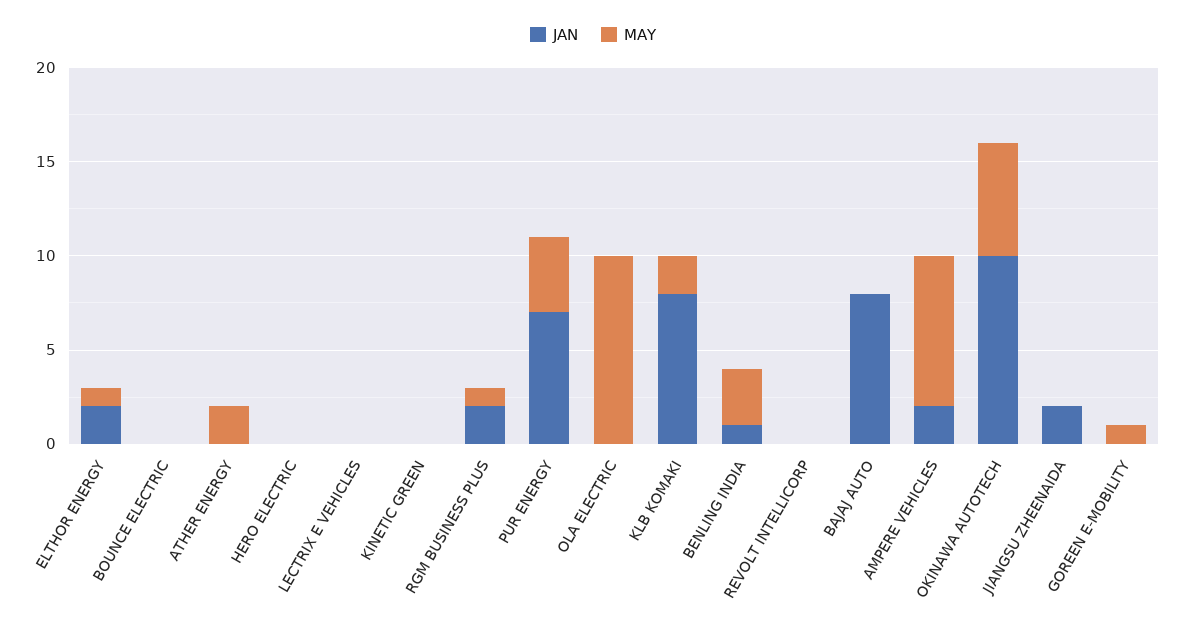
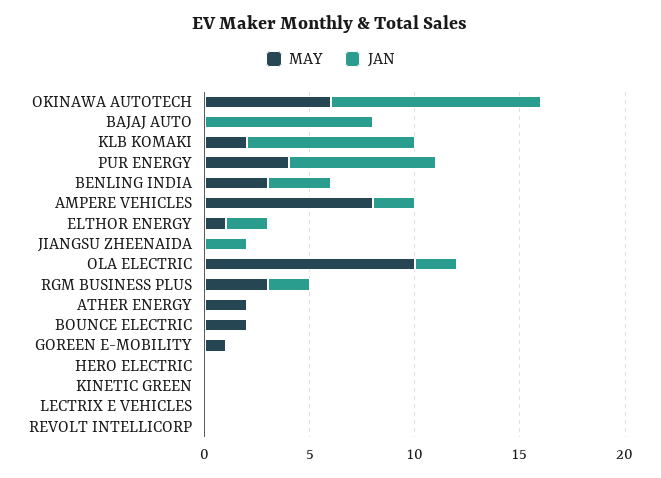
  {
    "JAN": {
      "ELTHOR ENERGY": 2,
      "BOUNCE ELECTRIC": 0,
      "ATHER ENERGY": 0,
      "HERO ELECTRIC": 0,
      "LECTRIX E VEHICLES": 0,
      "KINETIC GREEN": 0,
      "RGM BUSINESS PLUS": 2,
      "PUR ENERGY": 7,
-     "OLA ELECTRIC": 0,
+     "OLA ELECTRIC": 2,
      "KLB KOMAKI": 8,
-     "BENLING INDIA": 1,
+     "BENLING INDIA": 3,
      "REVOLT INTELLICORP": 0,
      "BAJAJ AUTO": 8,
      "AMPERE VEHICLES": 2,
      "OKINAWA AUTOTECH": 10,
      "JIANGSU ZHEENAIDA": 2,
      "GOREEN E-MOBILITY": 0
    },
    "MAY": {
      "ELTHOR ENERGY": 1,
-     "BOUNCE ELECTRIC": 0,
+     "BOUNCE ELECTRIC": 2,
      "ATHER ENERGY": 2,
      "HERO ELECTRIC": 0,
      "LECTRIX E VEHICLES": 0,
      "KINETIC GREEN": 0,
-     "RGM BUSINESS PLUS": 1,
+     "RGM BUSINESS PLUS": 3,
      "PUR ENERGY": 4,
      "OLA ELECTRIC": 10,
      "KLB KOMAKI": 2,
      "BENLING INDIA": 3,
      "REVOLT INTELLICORP": 0,
      "BAJAJ AUTO": 0,
      "AMPERE VEHICLES": 8,
      "OKINAWA AUTOTECH": 6,
      "JIANGSU ZHEENAIDA": 0,
      "GOREEN E-MOBILITY": 1
    }
  }

